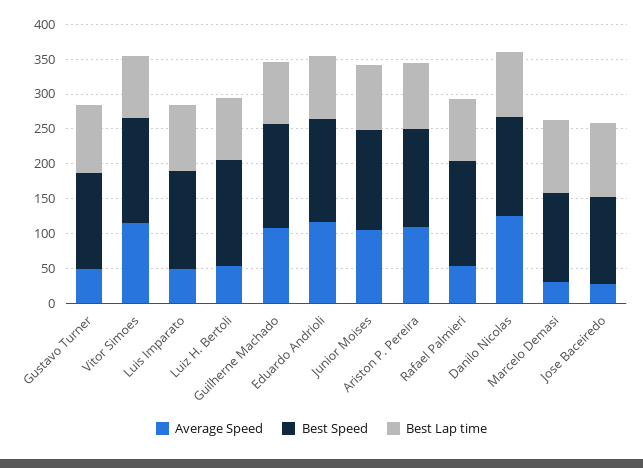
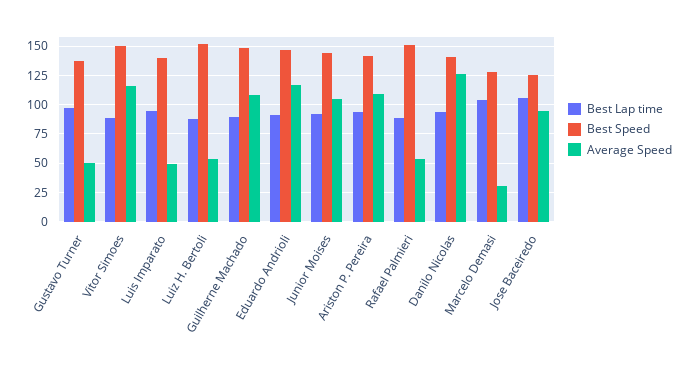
  {
    "Average Speed": {
      "Gustavo Turner": 50,
      "Vitor Simoes": 125,
      "Luis Imparato": 50,
      "Luiz H. Bertoli": 50,
      "Guilherne Machado": 100,
      "Eduardo Andrioli": 125,
      "Junior Moises": 100,
      "Ariston P. Pereira": 100,
      "Rafael Palmieri": 50,
      "Danilo Nicolas": 125,
      "Marcelo Demasi": 25,
-     "Jose Baceiredo": 25
+     "Jose Baceiredo": 100
    },
    "Best Speed": {
      "Gustavo Turner": 125,
      "Vitor Simoes": 150,
      "Luis Imparato": 150,
      "Luiz H. Bertoli": 150,
      "Guilherne Machado": 150,
      "Eduardo Andrioli": 150,
      "Junior Moises": 150,
      "Ariston P. Pereira": 150,
      "Rafael Palmieri": 150,
      "Danilo Nicolas": 150,
      "Marcelo Demasi": 125,
      "Jose Baceiredo": 125
    },
    "Best Lap time": {
      "Gustavo Turner": 100,
      "Vitor Simoes": 100,
      "Luis Imparato": 100,
      "Luiz H. Bertoli": 100,
      "Guilherne Machado": 100,
      "Eduardo Andrioli": 100,
      "Junior Moises": 100,
      "Ariston P. Pereira": 100,
      "Rafael Palmieri": 100,
      "Danilo Nicolas": 100,
      "Marcelo Demasi": 100,
      "Jose Baceiredo": 100
    }
  }

